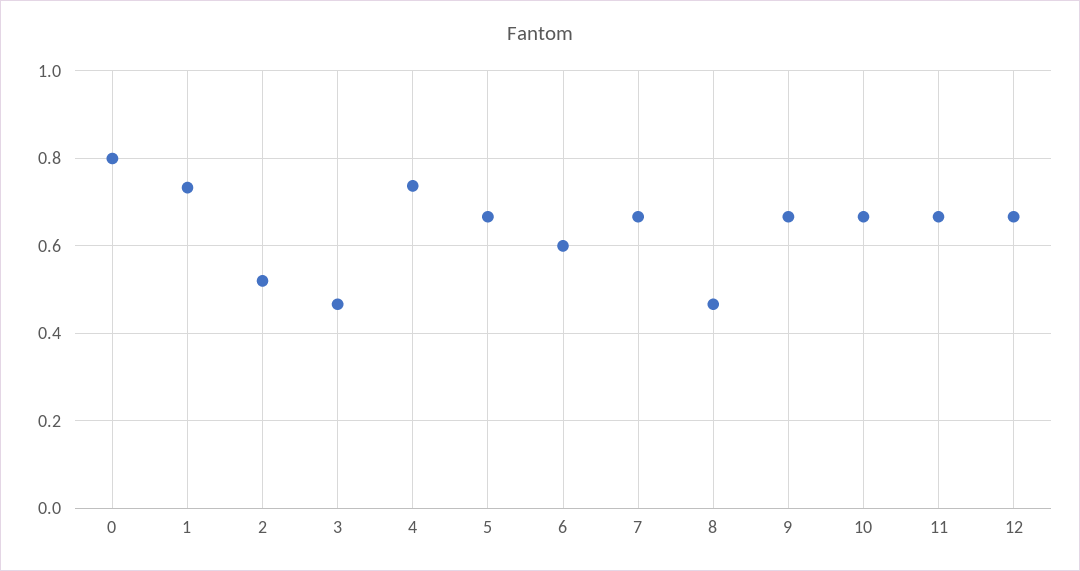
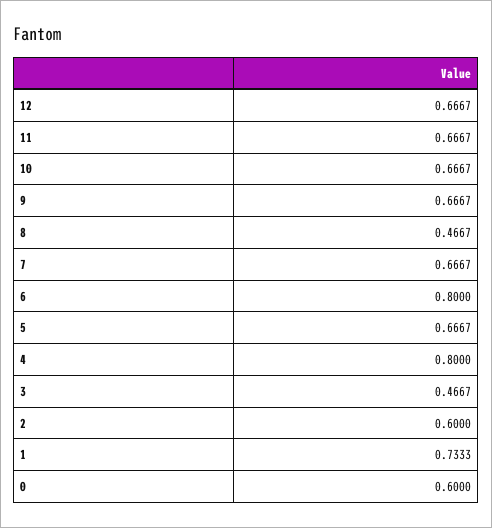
  {
-   "0": 0.8,
+   "0": 0.6,
    "1": 0.7333,
-   "2": 0.52,
+   "2": 0.6,
    "3": 0.4667,
-   "4": 0.74,
+   "4": 0.8,
    "5": 0.6667,
-   "6": 0.6,
+   "6": 0.8,
    "7": 0.6667,
    "8": 0.4667,
    "9": 0.6667,
    "10": 0.6667,
    "11": 0.6667,
    "12": 0.6667
  }

